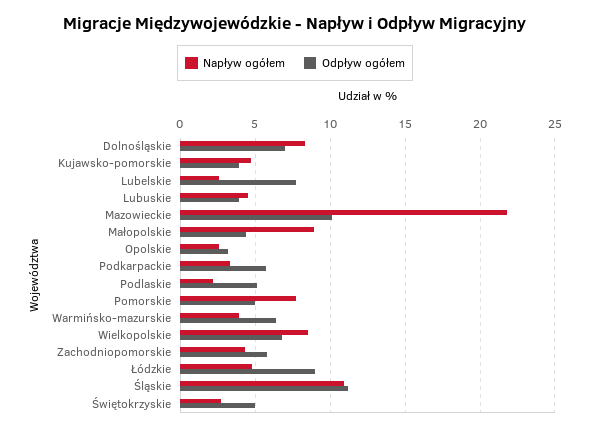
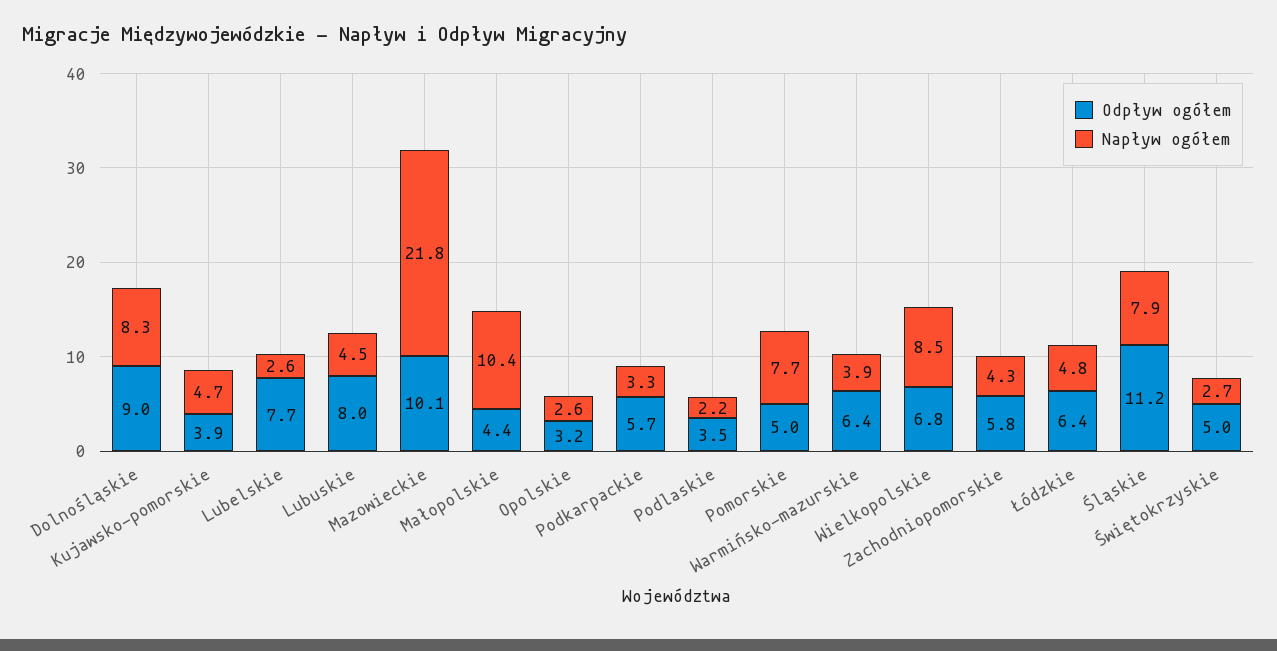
  {
    "Napływ ogółem": {
      "Dolnośląskie": 8.3,
      "Kujawsko-pomorskie": 4.7,
      "Lubelskie": 2.6,
      "Lubuskie": 4.5,
      "Mazowieckie": 21.8,
-     "Małopolskie": 9,
+     "Małopolskie": 10.4,
      "Opolskie": 2.6,
      "Podkarpackie": 3.3,
      "Podlaskie": 2.2,
      "Pomorskie": 7.7,
      "Warmińsko-mazurskie": 3.9,
      "Wielkopolskie": 8.5,
      "Zachodniopomorskie": 4.3,
      "Łódzkie": 4.8,
-     "Śląskie": 11,
+     "Śląskie": 7.9,
      "Świętokrzyskie": 2.7
    },
    "Odpływ ogółem": {
-     "Dolnośląskie": 7,
+     "Dolnośląskie": 9,
      "Kujawsko-pomorskie": 3.9,
      "Lubelskie": 7.7,
-     "Lubuskie": 4,
+     "Lubuskie": 8,
      "Mazowieckie": 10.1,
      "Małopolskie": 4.4,
      "Opolskie": 3.2,
      "Podkarpackie": 5.7,
-     "Podlaskie": 5,
+     "Podlaskie": 3.5,
      "Pomorskie": 5,
      "Warmińsko-mazurskie": 6.4,
      "Wielkopolskie": 6.8,
      "Zachodniopomorskie": 5.8,
-     "Łódzkie": 9,
+     "Łódzkie": 6.4,
      "Śląskie": 11.2,
      "Świętokrzyskie": 5
    }
  }

